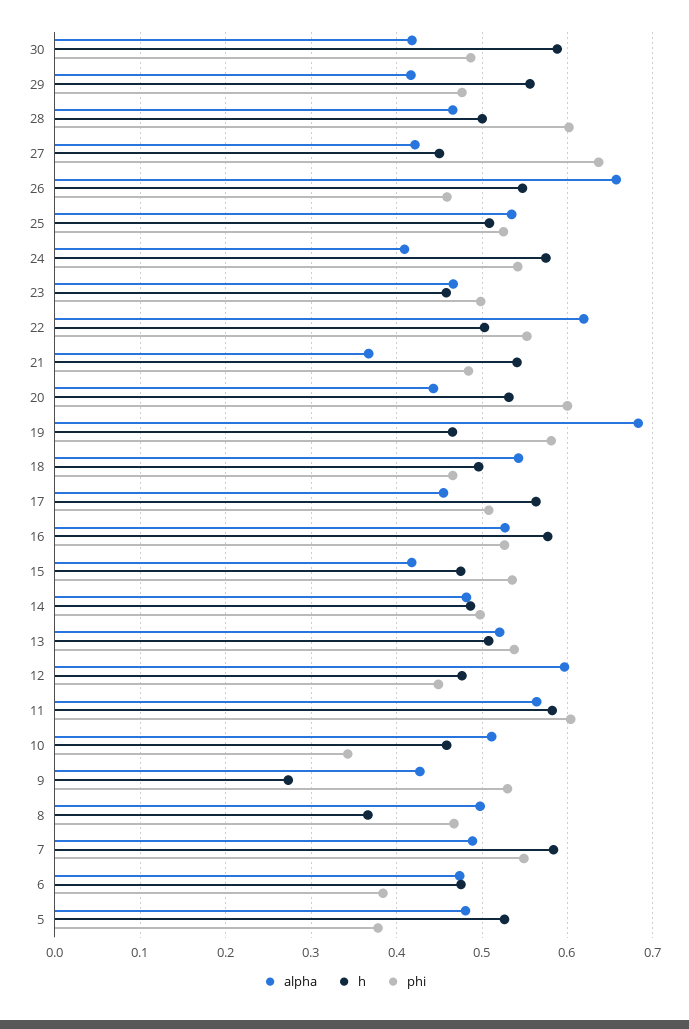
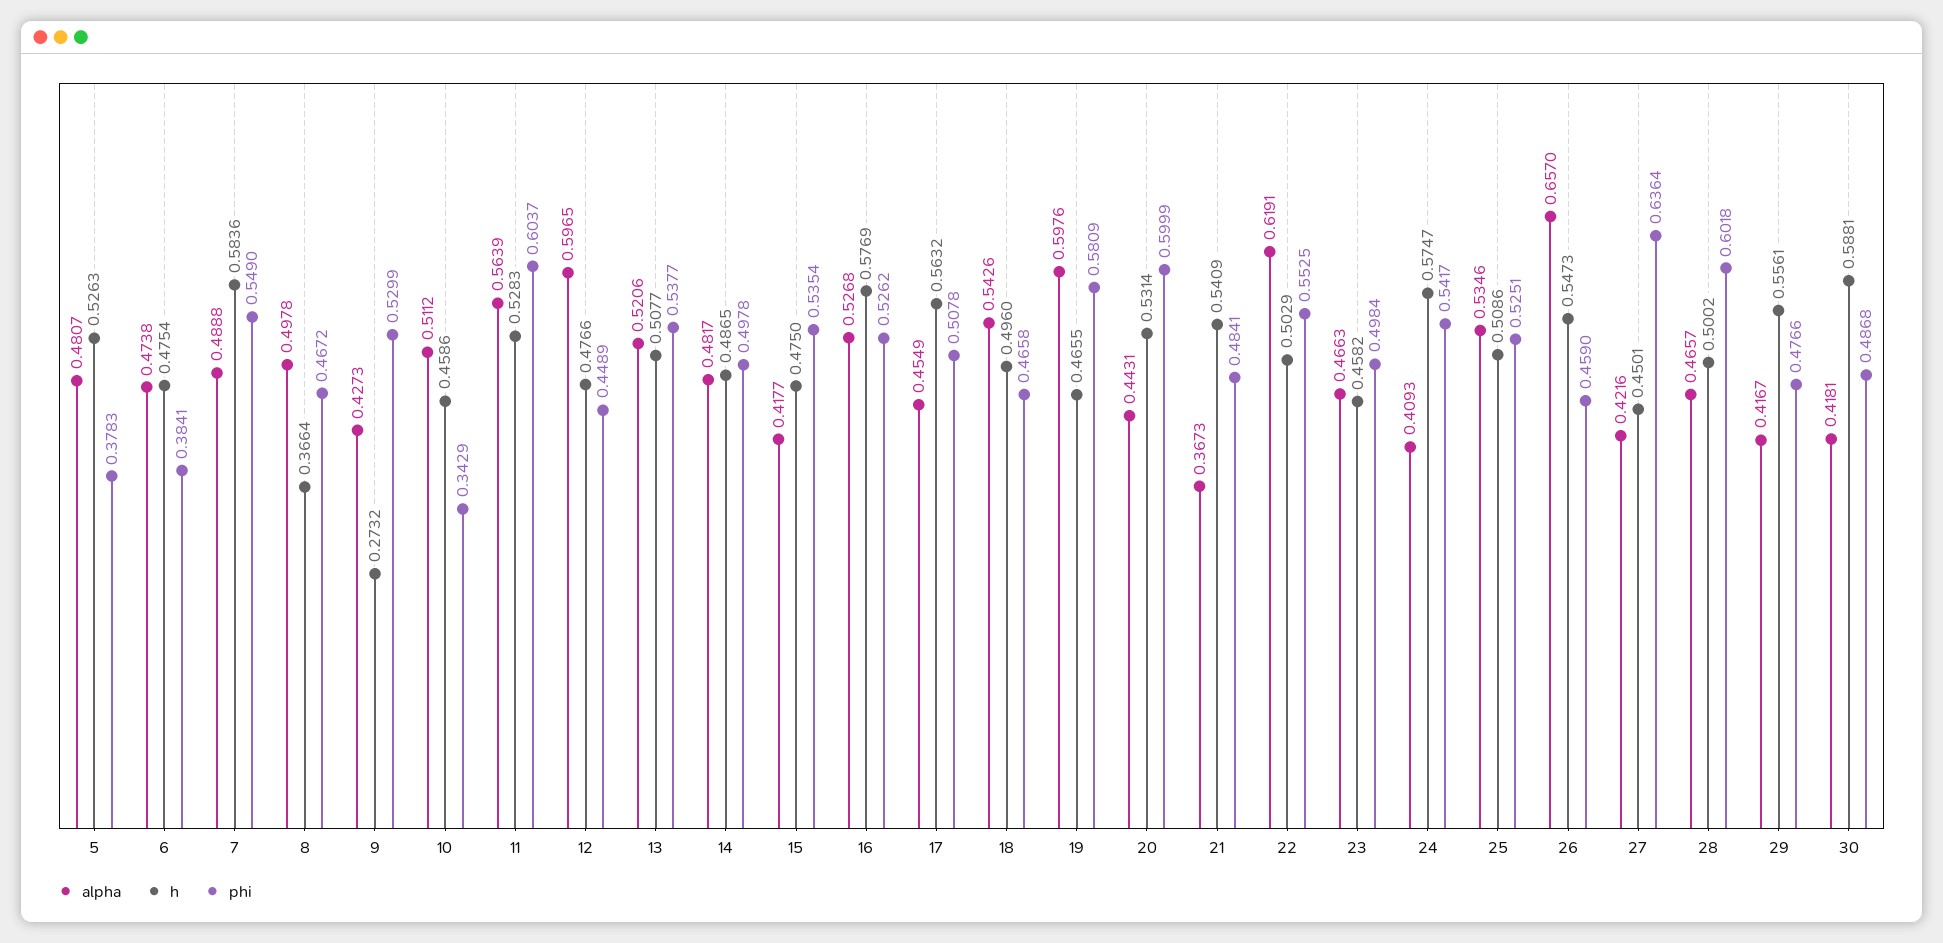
  {
    "alpha": {
      "30": 0.4181,
      "29": 0.4167,
      "28": 0.4657,
      "27": 0.4216,
      "26": 0.657,
      "25": 0.5346,
      "24": 0.4093,
      "23": 0.4663,
      "22": 0.6191,
      "21": 0.3673,
      "20": 0.4431,
-     "19": 0.68,
+     "19": 0.5976,
      "18": 0.5426,
      "17": 0.4549,
      "16": 0.5268,
      "15": 0.4177,
      "14": 0.4817,
      "13": 0.5206,
      "12": 0.5965,
      "11": 0.5639,
      "10": 0.5112,
      "9": 0.4273,
      "8": 0.4978,
      "7": 0.4888,
      "6": 0.4738,
      "5": 0.4807
    },
    "h": {
      "30": 0.5881,
      "29": 0.5561,
      "28": 0.5002,
      "27": 0.4501,
      "26": 0.5473,
      "25": 0.5086,
      "24": 0.5747,
      "23": 0.4582,
      "22": 0.5029,
      "21": 0.5409,
      "20": 0.5314,
      "19": 0.4655,
      "18": 0.496,
      "17": 0.5632,
      "16": 0.5769,
      "15": 0.475,
      "14": 0.4865,
      "13": 0.5077,
      "12": 0.4766,
-     "11": 0.58,
+     "11": 0.5283,
      "10": 0.4586,
      "9": 0.2732,
      "8": 0.3664,
      "7": 0.5836,
      "6": 0.4754,
      "5": 0.5263
    },
    "phi": {
      "30": 0.4868,
      "29": 0.4766,
      "28": 0.6018,
      "27": 0.6364,
      "26": 0.459,
      "25": 0.5251,
      "24": 0.5417,
      "23": 0.4984,
      "22": 0.5525,
      "21": 0.4841,
      "20": 0.5999,
      "19": 0.5809,
      "18": 0.4658,
      "17": 0.5078,
      "16": 0.5262,
      "15": 0.5354,
      "14": 0.4978,
      "13": 0.5377,
      "12": 0.4489,
      "11": 0.6037,
      "10": 0.3429,
      "9": 0.5299,
      "8": 0.4672,
      "7": 0.549,
      "6": 0.3841,
      "5": 0.3783
    }
  }

